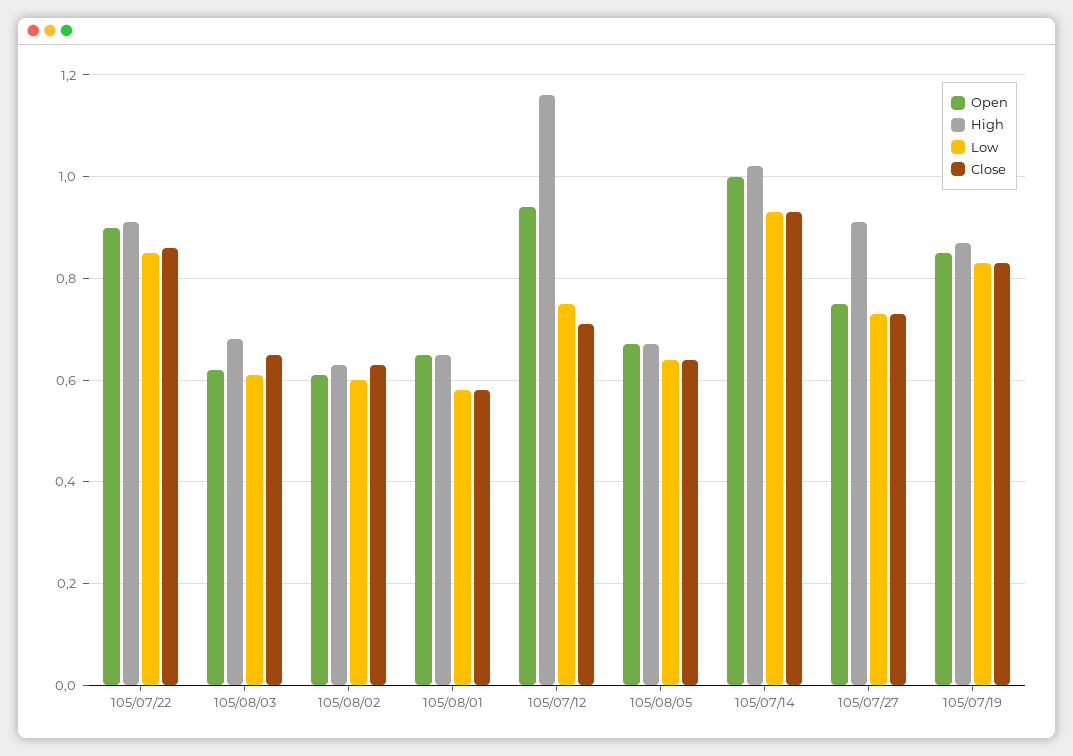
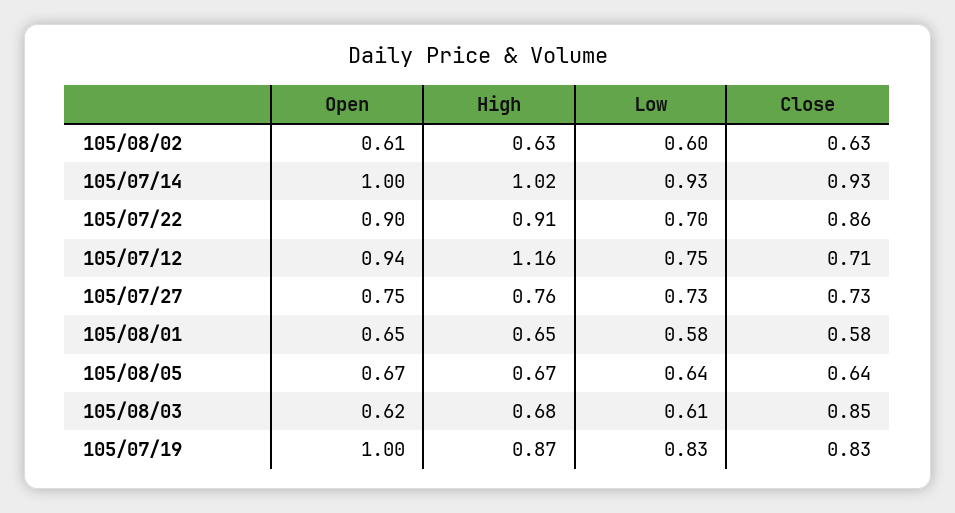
  {
    "Open": {
      "105/07/22": 0.9,
      "105/08/03": 0.62,
      "105/08/02": 0.61,
      "105/08/01": 0.65,
      "105/07/12": 0.94,
      "105/08/05": 0.67,
      "105/07/14": 1,
      "105/07/27": 0.75,
-     "105/07/19": 0.85
+     "105/07/19": 1
    },
    "High": {
      "105/07/22": 0.91,
      "105/08/03": 0.68,
      "105/08/02": 0.63,
      "105/08/01": 0.65,
      "105/07/12": 1.16,
      "105/08/05": 0.67,
      "105/07/14": 1.02,
-     "105/07/27": 0.9,
+     "105/07/27": 0.76,
      "105/07/19": 0.87
    },
    "Low": {
-     "105/07/22": 0.85,
+     "105/07/22": 0.7,
      "105/08/03": 0.61,
      "105/08/02": 0.6,
      "105/08/01": 0.58,
      "105/07/12": 0.75,
      "105/08/05": 0.64,
      "105/07/14": 0.93,
      "105/07/27": 0.73,
      "105/07/19": 0.83
    },
    "Close": {
      "105/07/22": 0.86,
-     "105/08/03": 0.65,
+     "105/08/03": 0.85,
      "105/08/02": 0.63,
      "105/08/01": 0.58,
      "105/07/12": 0.71,
      "105/08/05": 0.64,
      "105/07/14": 0.93,
      "105/07/27": 0.73,
      "105/07/19": 0.83
    }
  }

